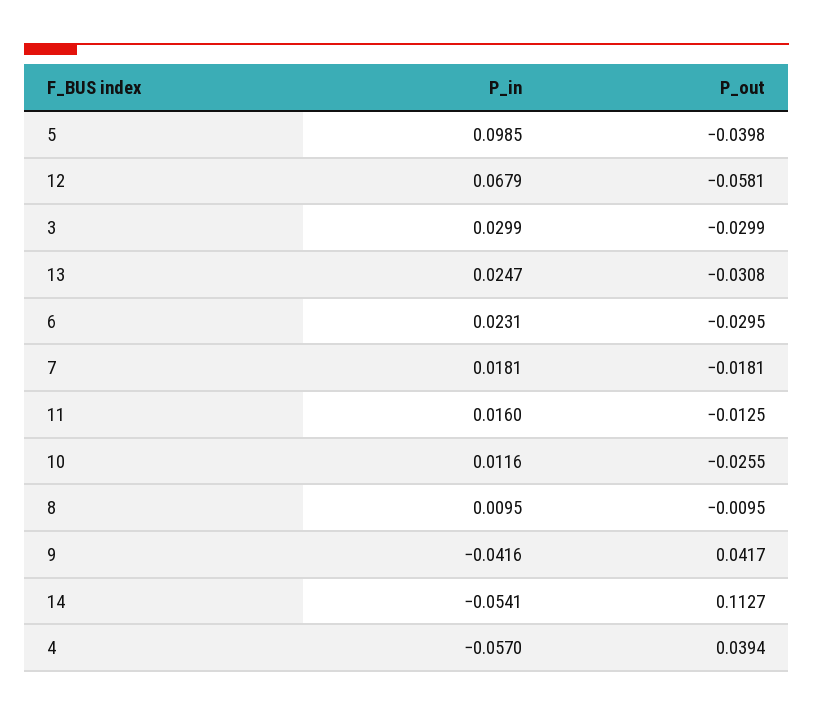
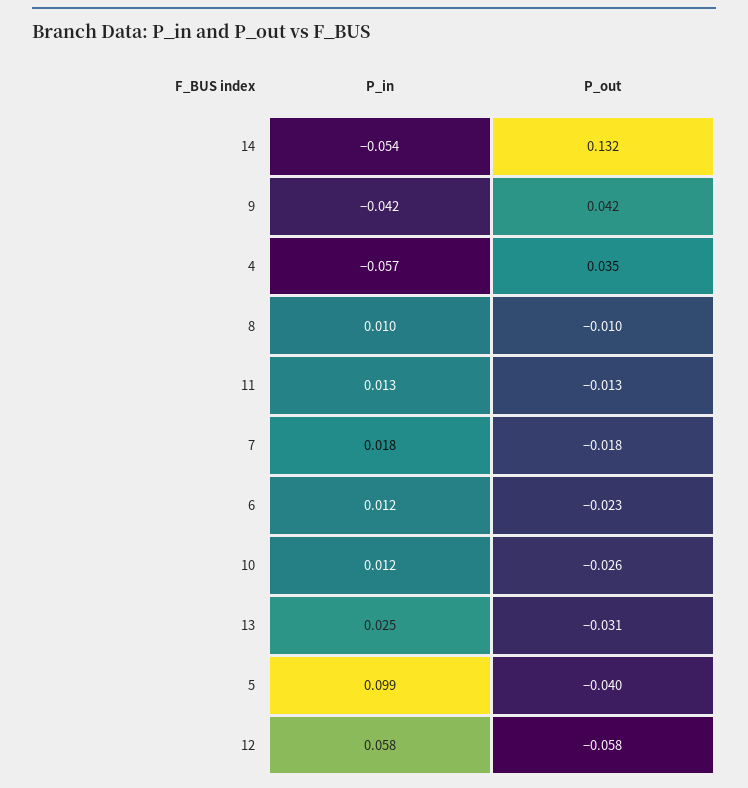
  {
    "P_in": {
      "5": 0.0985,
-     "12": 0.0679,
+     "12": 0.058,
-     "3": 0.0299,
      "13": 0.0247,
-     "6": 0.0231,
+     "6": 0.012,
      "7": 0.0181,
-     "11": 0.016,
+     "11": 0.013,
      "10": 0.0116,
      "8": 0.0095,
      "9": -0.0416,
      "14": -0.0541,
      "4": -0.057
    },
    "P_out": {
      "5": -0.0398,
      "12": -0.0581,
-     "3": -0.0299,
      "13": -0.0308,
-     "6": -0.0295,
+     "6": -0.023,
      "7": -0.0181,
      "11": -0.0125,
      "10": -0.0255,
      "8": -0.0095,
      "9": 0.0417,
-     "14": 0.1127,
+     "14": 0.132,
-     "4": 0.0394
+     "4": 0.035
    }
  }

